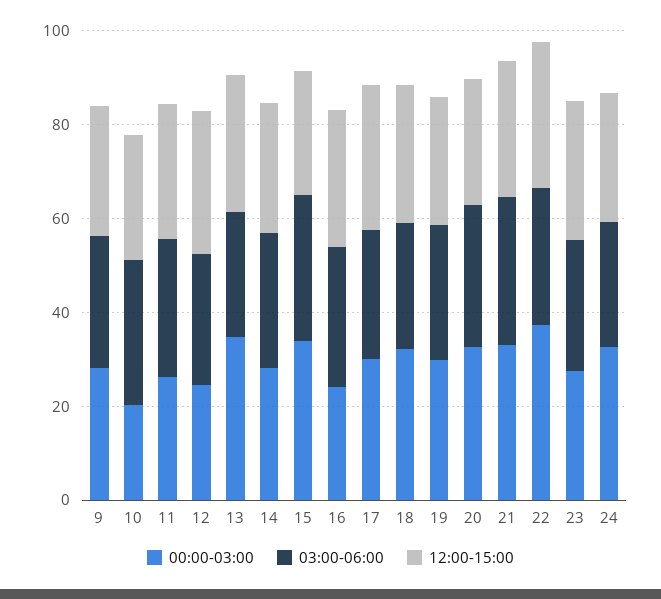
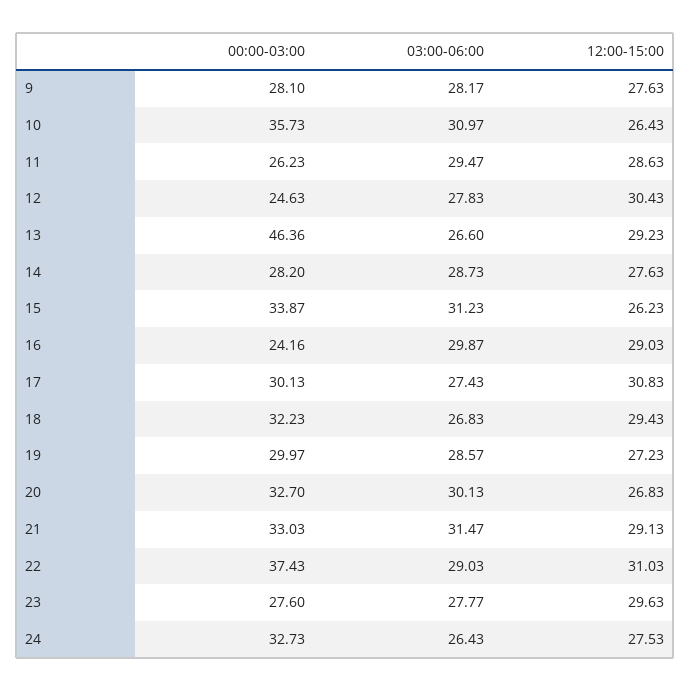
  {
    "00:00-03:00": {
      "9": 28.1,
-     "10": 20,
+     "10": 35.73,
      "11": 26.23,
      "12": 24.63,
-     "13": 35,
+     "13": 46.36,
      "14": 28.2,
      "15": 33.87,
      "16": 24.16,
      "17": 30.13,
      "18": 32.23,
      "19": 29.97,
      "20": 32.7,
      "21": 33.03,
      "22": 37.43,
      "23": 27.6,
      "24": 32.73
    },
    "03:00-06:00": {
      "9": 28.17,
      "10": 30.97,
      "11": 29.47,
      "12": 27.83,
      "13": 26.6,
      "14": 28.73,
      "15": 31.23,
      "16": 29.87,
      "17": 27.43,
      "18": 26.83,
      "19": 28.57,
      "20": 30.13,
      "21": 31.47,
      "22": 29.03,
      "23": 27.77,
      "24": 26.43
    },
    "12:00-15:00": {
      "9": 27.63,
      "10": 26.43,
      "11": 28.63,
      "12": 30.43,
      "13": 29.23,
      "14": 27.63,
      "15": 26.23,
      "16": 29.03,
      "17": 30.83,
      "18": 29.43,
      "19": 27.23,
      "20": 26.83,
      "21": 29.13,
      "22": 31.03,
      "23": 29.63,
      "24": 27.53
    }
  }

